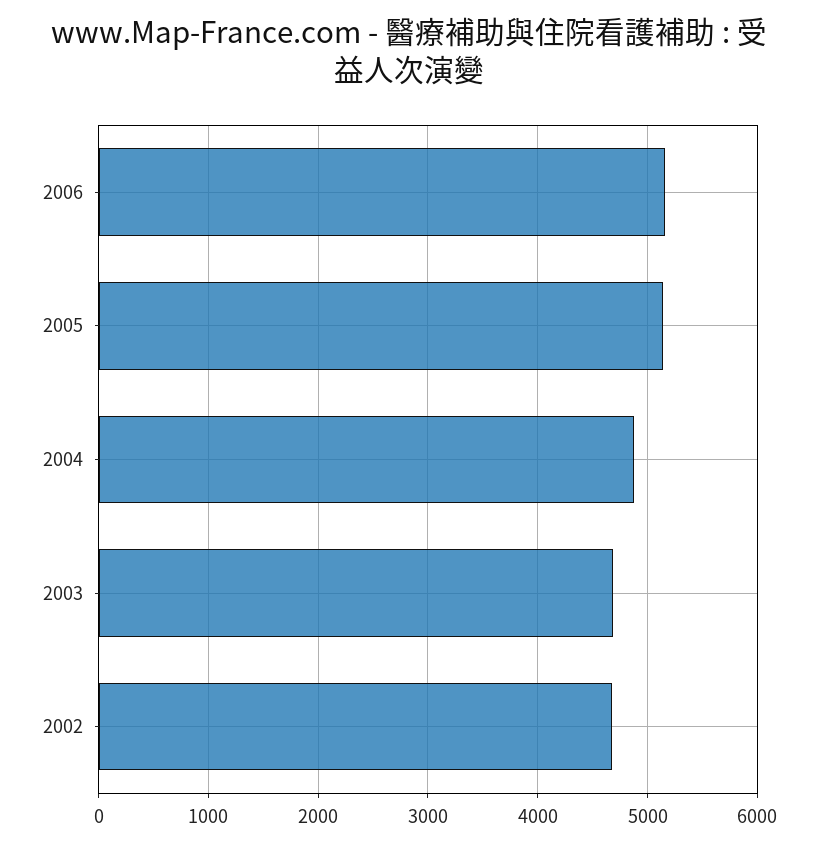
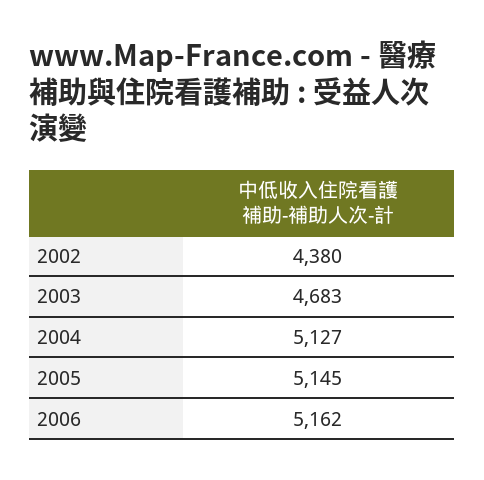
  {
    "2006": 5162,
    "2005": 5145,
-   "2004": 4900,
+   "2004": 5127,
    "2003": 4683,
-   "2002": 4700
+   "2002": 4380
  }

